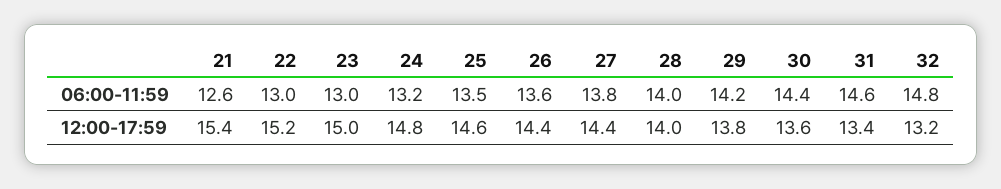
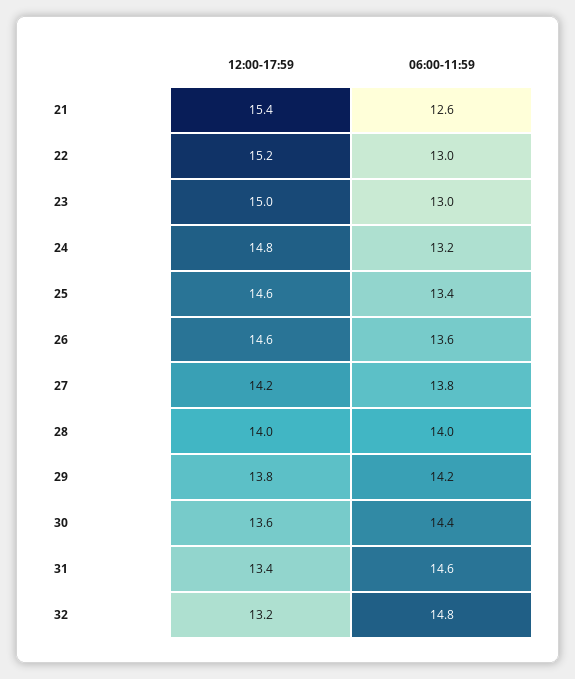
  {
    "21": {
      "06:00-11:59": 12.6,
      "12:00-17:59": 15.4
    },
    "22": {
      "06:00-11:59": 13,
      "12:00-17:59": 15.2
    },
    "23": {
      "06:00-11:59": 13,
      "12:00-17:59": 15
    },
    "24": {
      "06:00-11:59": 13.2,
      "12:00-17:59": 14.8
    },
    "25": {
-     "06:00-11:59": 13.5,
+     "06:00-11:59": 13.4,
      "12:00-17:59": 14.6
    },
    "26": {
      "06:00-11:59": 13.6,
-     "12:00-17:59": 14.4
+     "12:00-17:59": 14.6
    },
    "27": {
      "06:00-11:59": 13.8,
-     "12:00-17:59": 14.4
+     "12:00-17:59": 14.2
    },
    "28": {
      "06:00-11:59": 14,
      "12:00-17:59": 14
    },
    "29": {
      "06:00-11:59": 14.2,
      "12:00-17:59": 13.8
    },
    "30": {
      "06:00-11:59": 14.4,
      "12:00-17:59": 13.6
    },
    "31": {
      "06:00-11:59": 14.6,
      "12:00-17:59": 13.4
    },
    "32": {
      "06:00-11:59": 14.8,
      "12:00-17:59": 13.2
    }
  }

